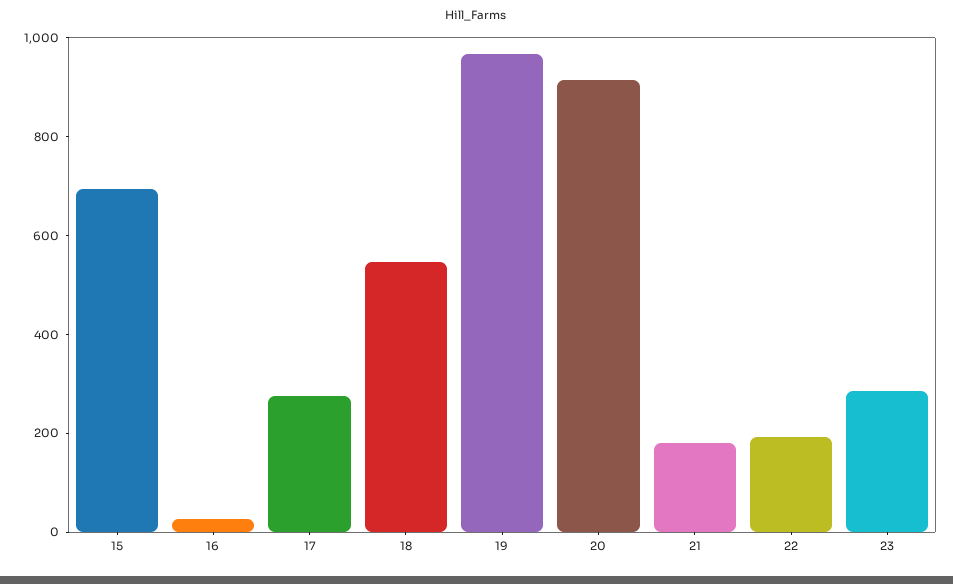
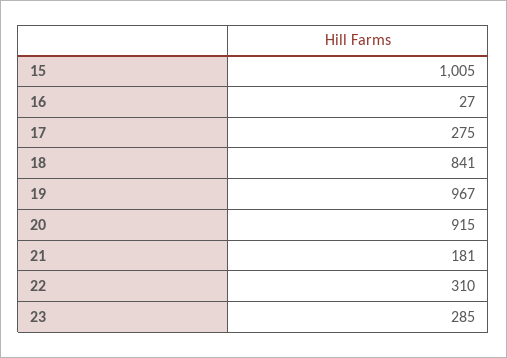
  {
-   "15": 700,
+   "15": 1005,
    "16": 27,
    "17": 275,
-   "18": 550,
+   "18": 841,
    "19": 967,
    "20": 915,
    "21": 181,
-   "22": 200,
+   "22": 310,
    "23": 285
  }

